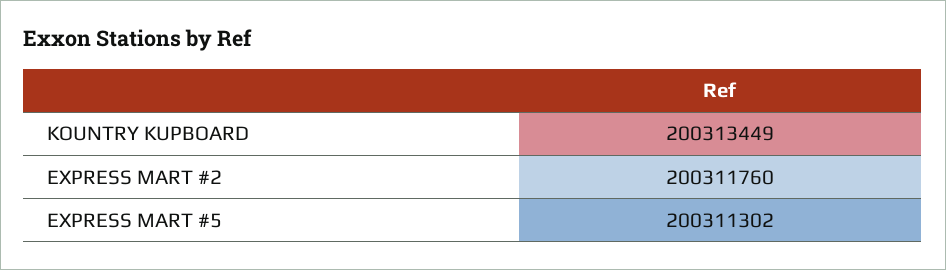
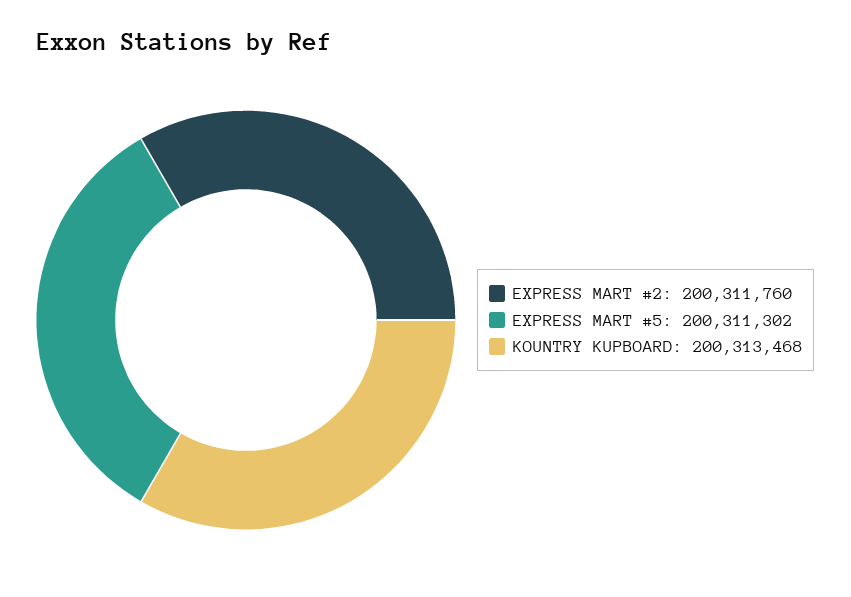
  {
-   "KOUNTRY KUPBOARD": 200313449,
+   "KOUNTRY KUPBOARD": 200313468,
    "EXPRESS MART #2": 200311760,
    "EXPRESS MART #5": 200311302
  }

